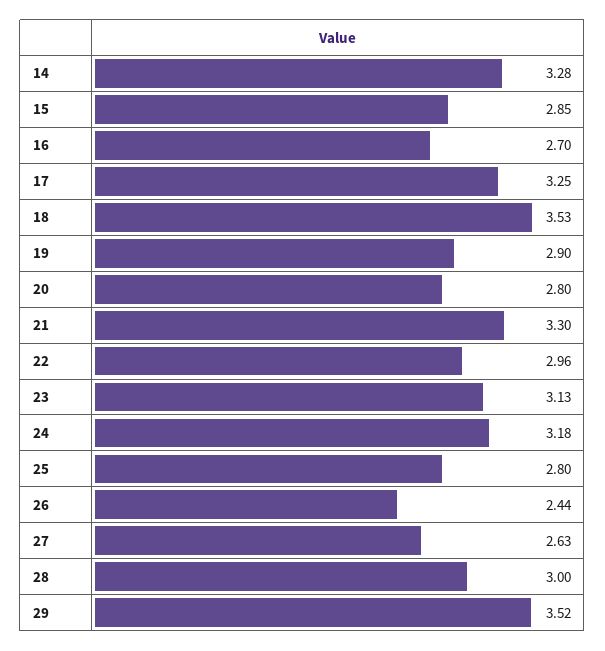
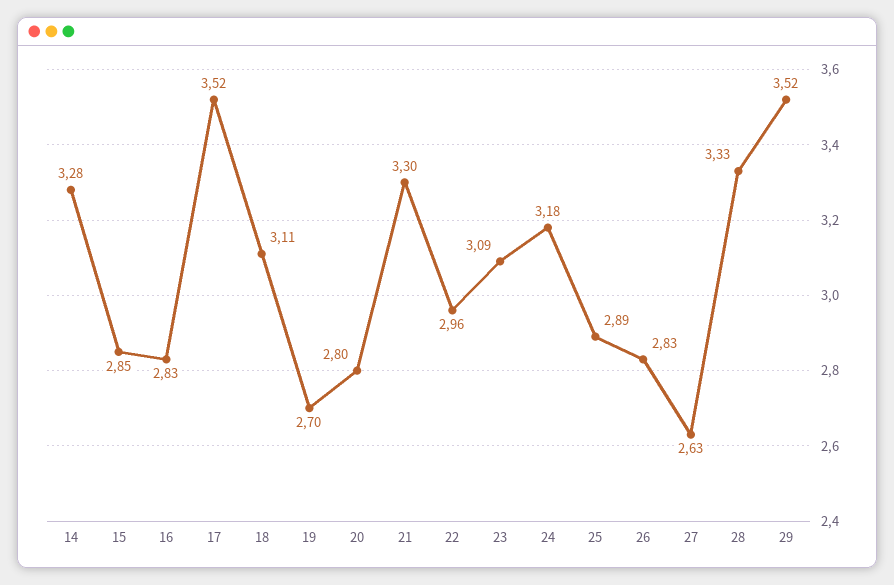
  {
    "14": 3.28,
    "15": 2.85,
-   "16": 2.7,
+   "16": 2.83,
-   "17": 3.25,
+   "17": 3.52,
-   "18": 3.53,
+   "18": 3.11,
-   "19": 2.9,
+   "19": 2.7,
    "20": 2.8,
    "21": 3.3,
    "22": 2.96,
-   "23": 3.13,
+   "23": 3.09,
    "24": 3.18,
-   "25": 2.8,
+   "25": 2.89,
-   "26": 2.44,
+   "26": 2.83,
    "27": 2.63,
-   "28": 3,
+   "28": 3.33,
    "29": 3.52
  }

